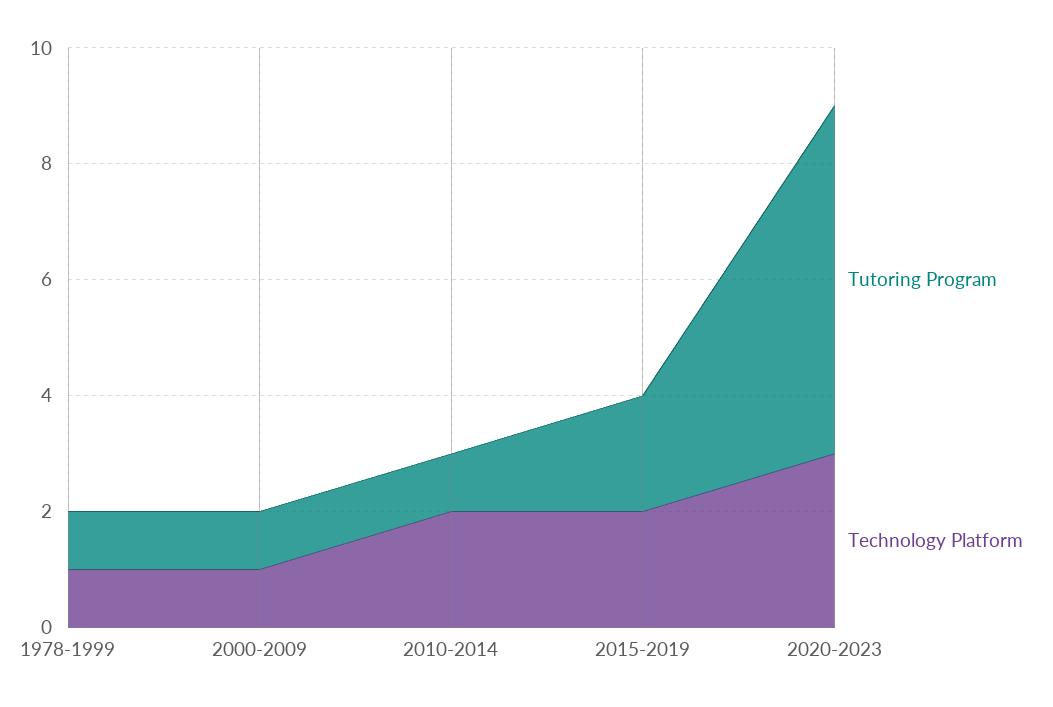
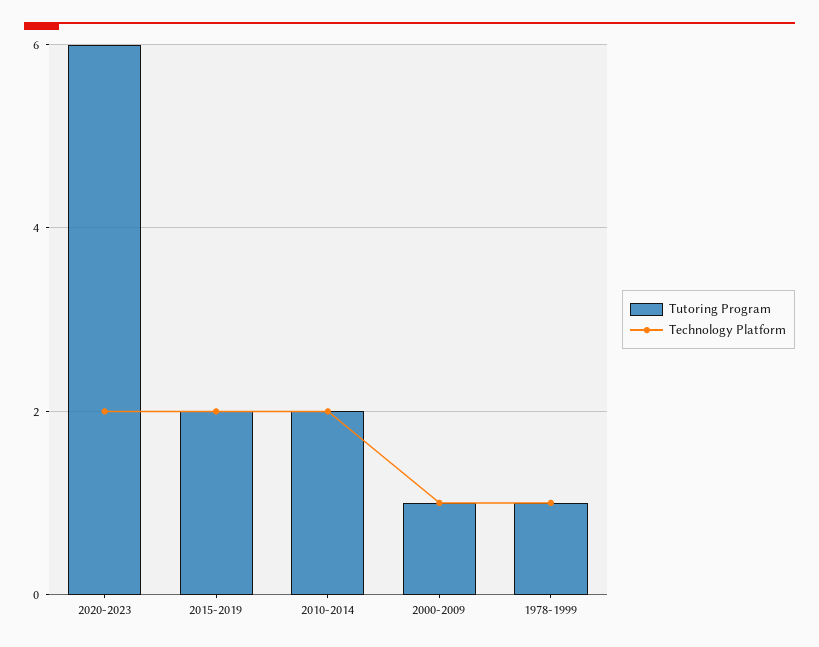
  {
    "Tutoring Program": {
      "1978-1999": 1,
      "2000-2009": 1,
-     "2010-2014": 1,
+     "2010-2014": 2,
      "2015-2019": 2,
      "2020-2023": 6
    },
    "Technology Platform": {
      "1978-1999": 1,
      "2000-2009": 1,
      "2010-2014": 2,
      "2015-2019": 2,
-     "2020-2023": 3
+     "2020-2023": 2
    }
  }

